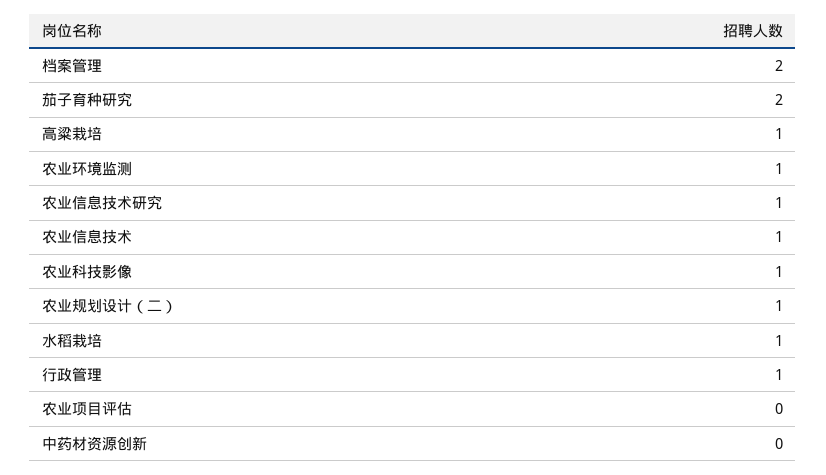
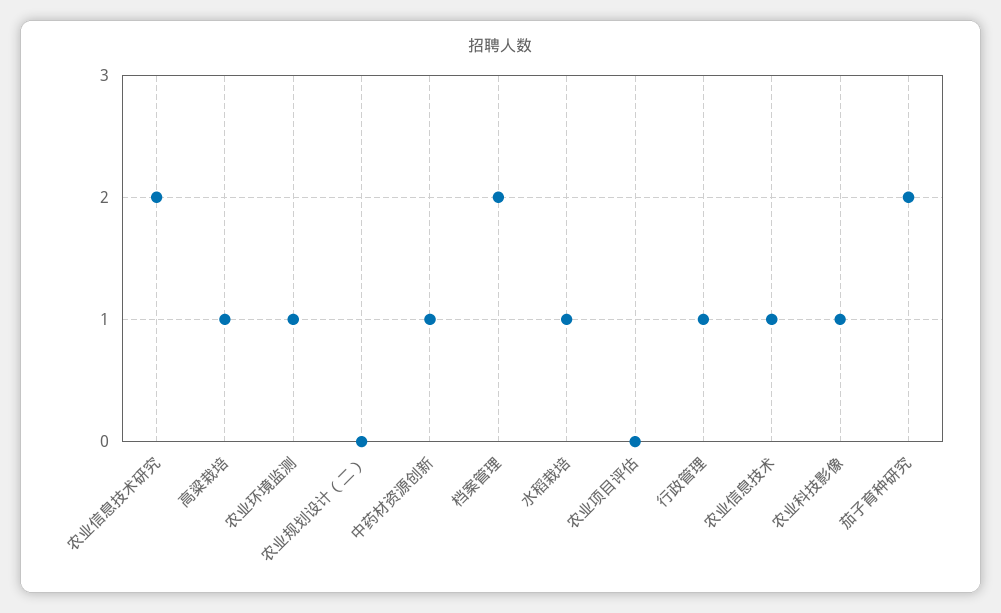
  {
    "档案管理": 2,
    "茄子育种研究": 2,
    "高粱栽培": 1,
    "农业环境监测": 1,
-   "农业信息技术研究": 1,
+   "农业信息技术研究": 2,
    "农业信息技术": 1,
    "农业科技影像": 1,
-   "农业规划设计（二）": 1,
+   "农业规划设计（二）": 0,
    "水稻栽培": 1,
    "行政管理": 1,
    "农业项目评估": 0,
-   "中药材资源创新": 0
+   "中药材资源创新": 1
  }

